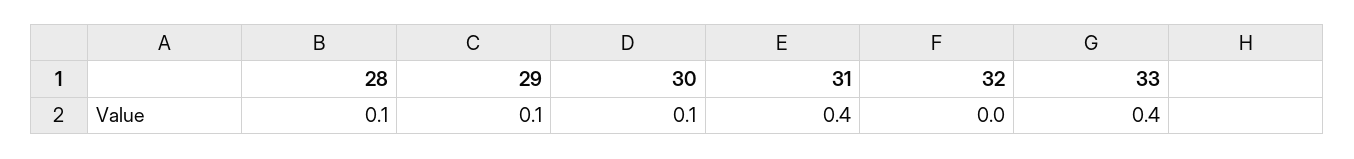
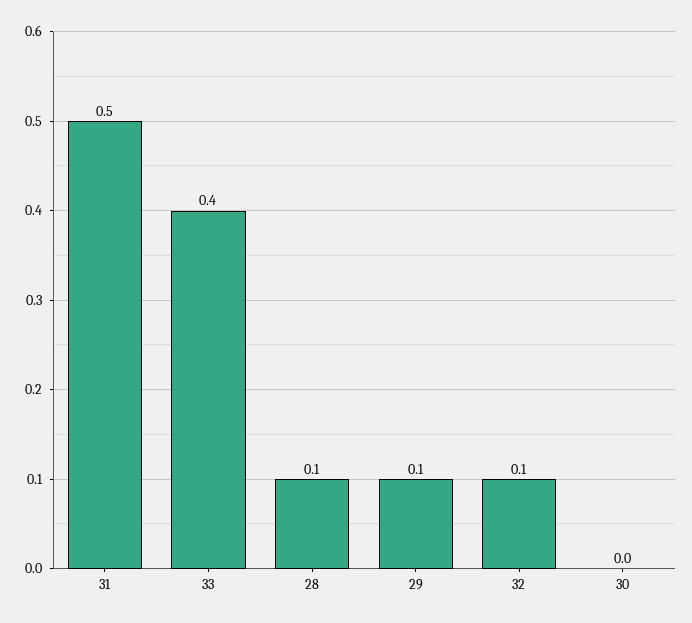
  {
    "28": 0.1,
    "29": 0.1,
-   "30": 0.1,
+   "30": 0,
-   "31": 0.4,
+   "31": 0.5,
-   "32": 0,
+   "32": 0.1,
    "33": 0.4
  }

